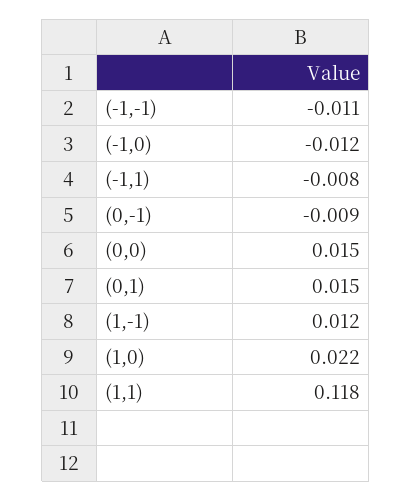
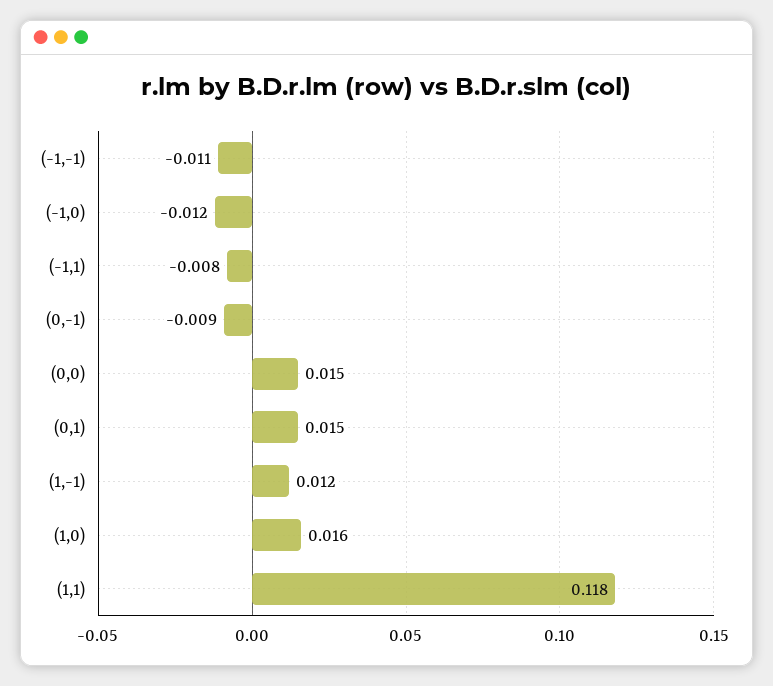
  {
    "(-1,-1)": -0.011,
    "(-1,0)": -0.012,
    "(-1,1)": -0.008,
    "(0,-1)": -0.009,
    "(0,0)": 0.015,
    "(0,1)": 0.015,
    "(1,-1)": 0.012,
-   "(1,0)": 0.022,
+   "(1,0)": 0.016,
    "(1,1)": 0.118
  }

